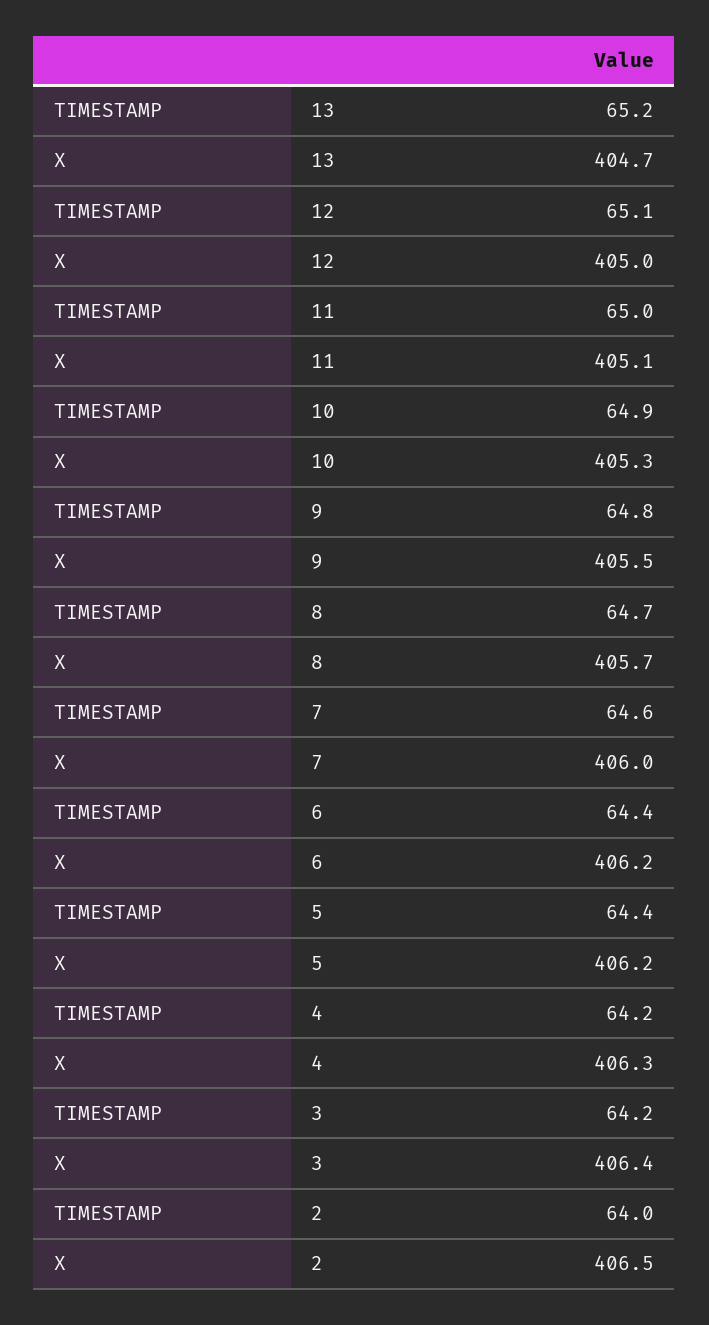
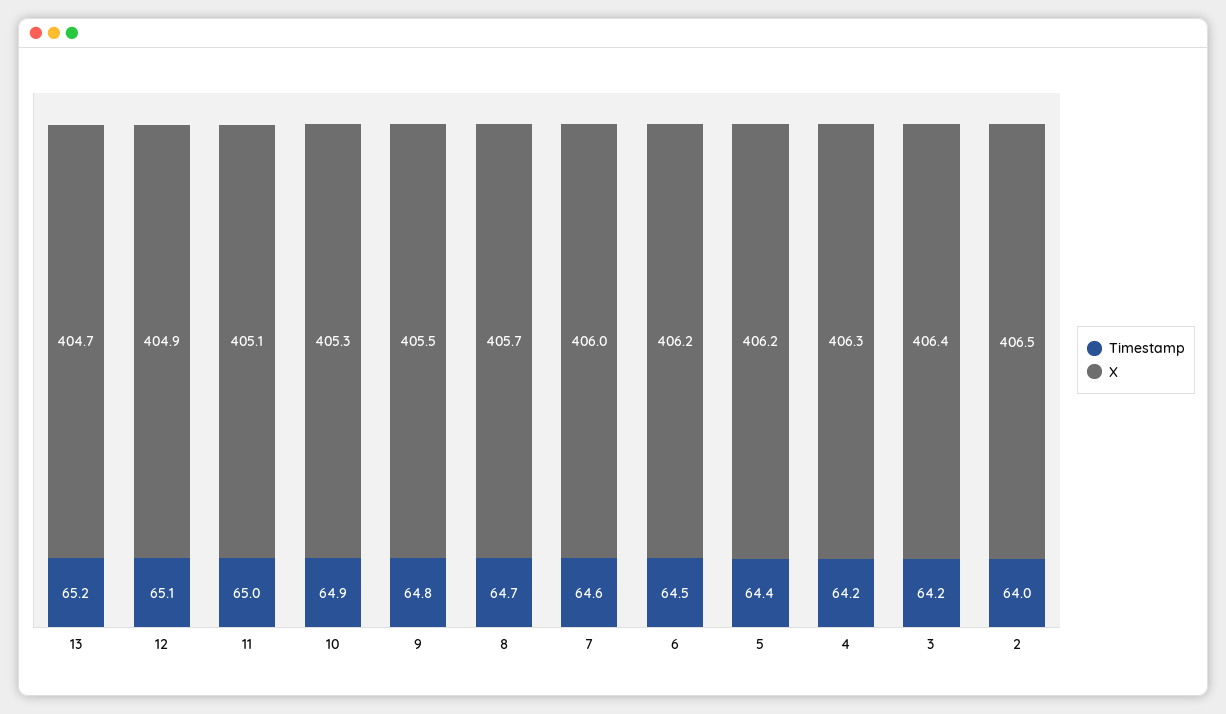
  {
    "TIMESTAMP": {
      "13": 65.2,
      "12": 65.1,
      "11": 65,
      "10": 64.9,
      "9": 64.8,
      "8": 64.7,
      "7": 64.6,
-     "6": 64.4,
+     "6": 64.5,
      "5": 64.4,
      "4": 64.2,
      "3": 64.2,
      "2": 64
    },
    "X": {
      "13": 404.7,
-     "12": 405,
+     "12": 404.9,
      "11": 405.1,
      "10": 405.3,
      "9": 405.5,
      "8": 405.7,
      "7": 406,
      "6": 406.2,
      "5": 406.2,
      "4": 406.3,
      "3": 406.4,
      "2": 406.5
    }
  }

